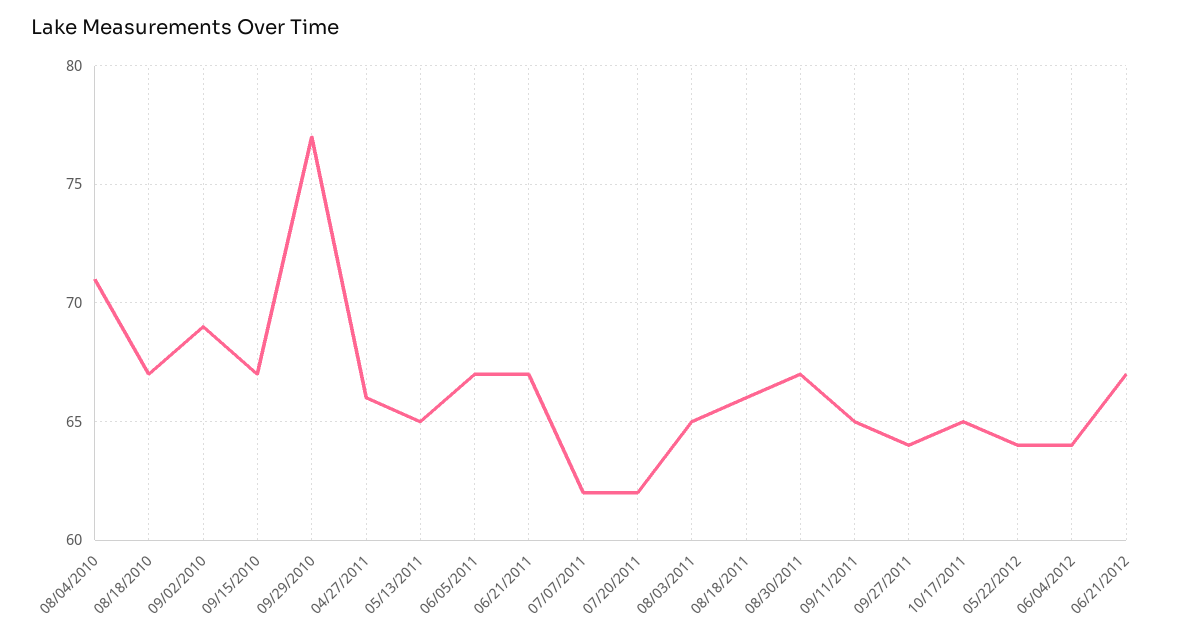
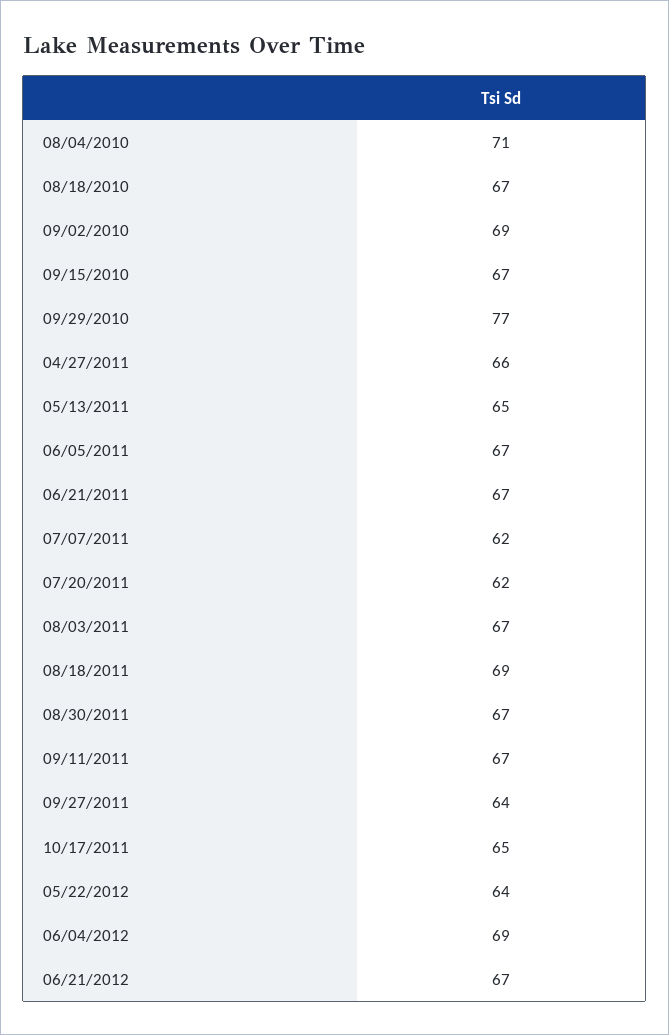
  {
    "08/04/2010": 71,
    "08/18/2010": 67,
    "09/02/2010": 69,
    "09/15/2010": 67,
    "09/29/2010": 77,
    "04/27/2011": 66,
    "05/13/2011": 65,
    "06/05/2011": 67,
    "06/21/2011": 67,
    "07/07/2011": 62,
    "07/20/2011": 62,
-   "08/03/2011": 65,
+   "08/03/2011": 67,
-   "08/18/2011": 66,
+   "08/18/2011": 69,
    "08/30/2011": 67,
-   "09/11/2011": 65,
+   "09/11/2011": 67,
    "09/27/2011": 64,
    "10/17/2011": 65,
    "05/22/2012": 64,
-   "06/04/2012": 64,
+   "06/04/2012": 69,
    "06/21/2012": 67
  }

